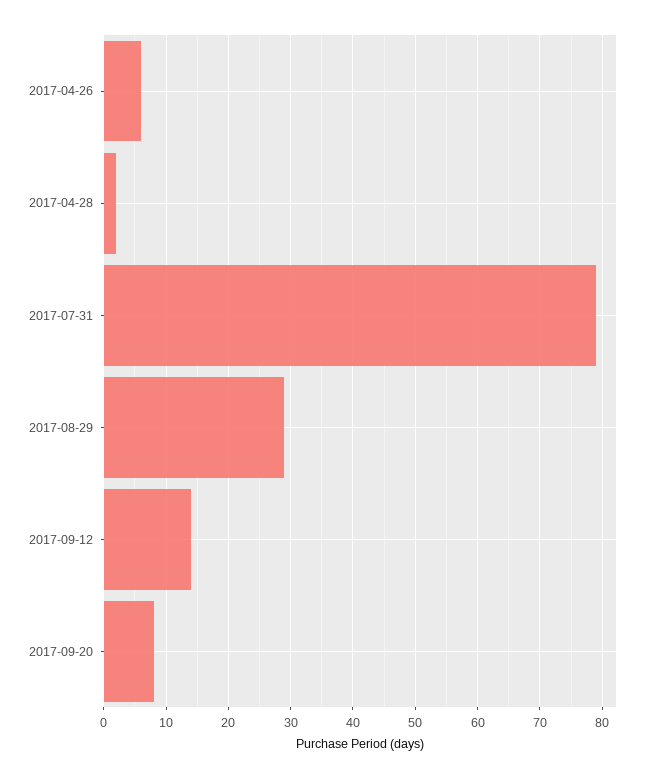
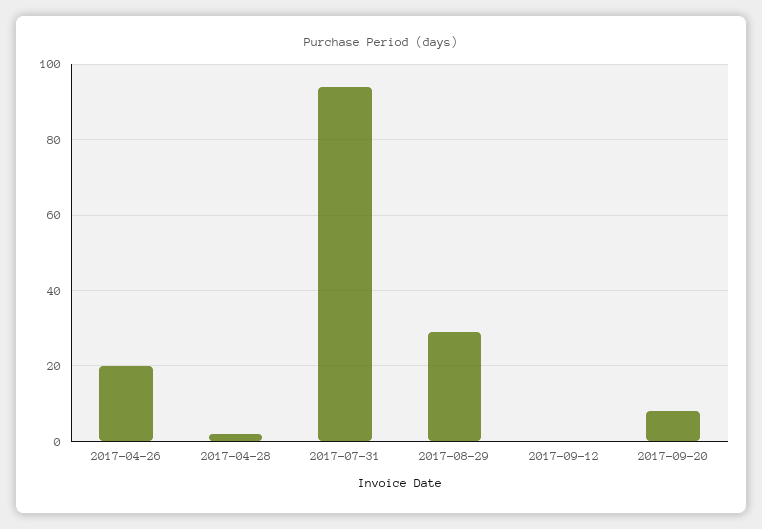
  {
-   "2017-04-26": 6,
+   "2017-04-26": 20,
    "2017-04-28": 2,
-   "2017-07-31": 79,
+   "2017-07-31": 95,
    "2017-08-29": 29,
-   "2017-09-12": 14,
+   "2017-09-12": 0,
    "2017-09-20": 8
  }

